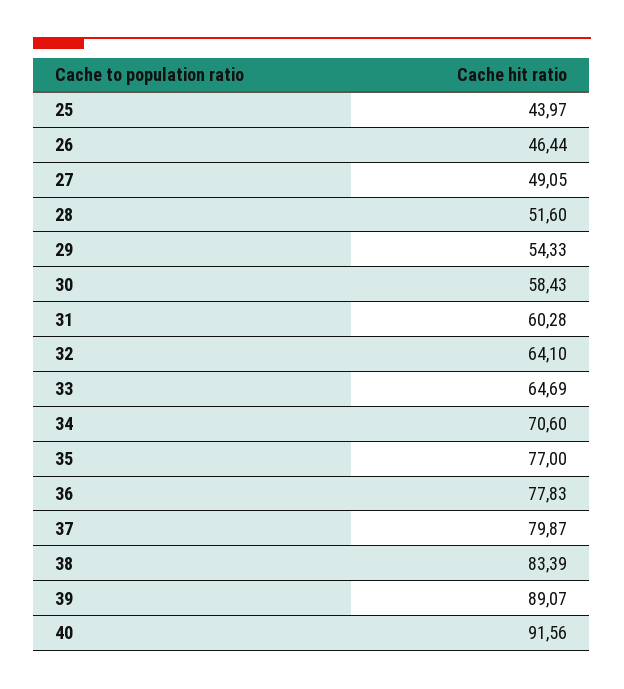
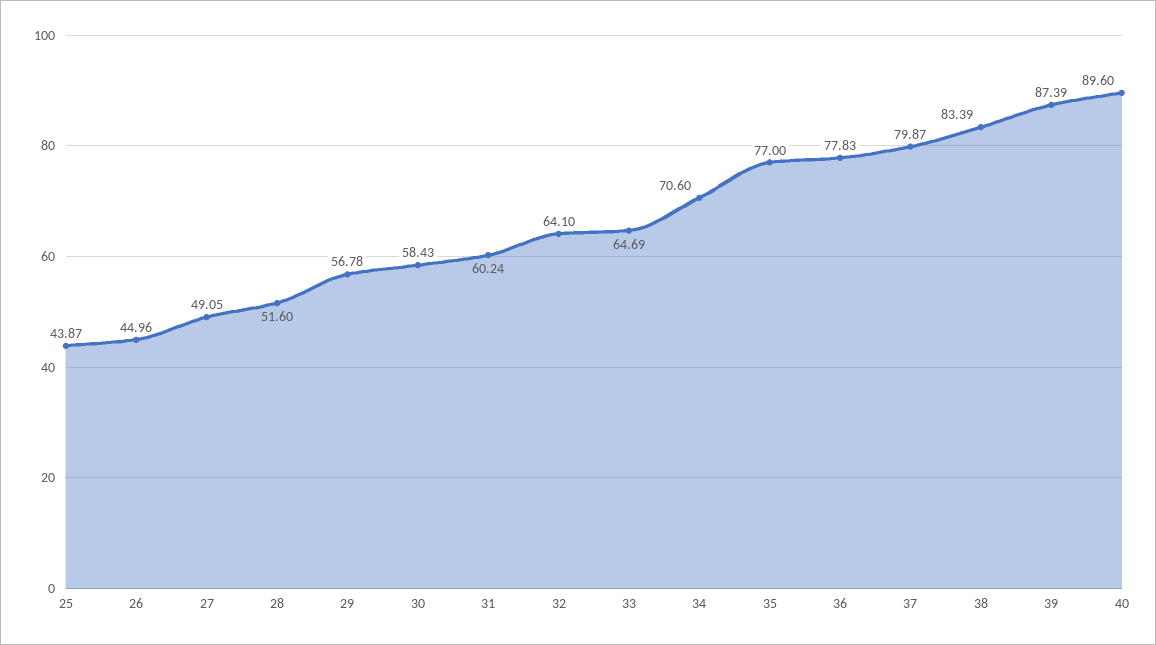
  {
-   "25": 43.97,
+   "25": 43.87,
-   "26": 46.44,
+   "26": 44.96,
    "27": 49.05,
    "28": 51.6,
-   "29": 54.33,
+   "29": 56.78,
    "30": 58.43,
-   "31": 60.28,
+   "31": 60.24,
    "32": 64.1,
    "33": 64.69,
    "34": 70.6,
    "35": 77,
    "36": 77.83,
    "37": 79.87,
    "38": 83.39,
-   "39": 89.07,
+   "39": 87.39,
-   "40": 91.56
+   "40": 89.6
  }

